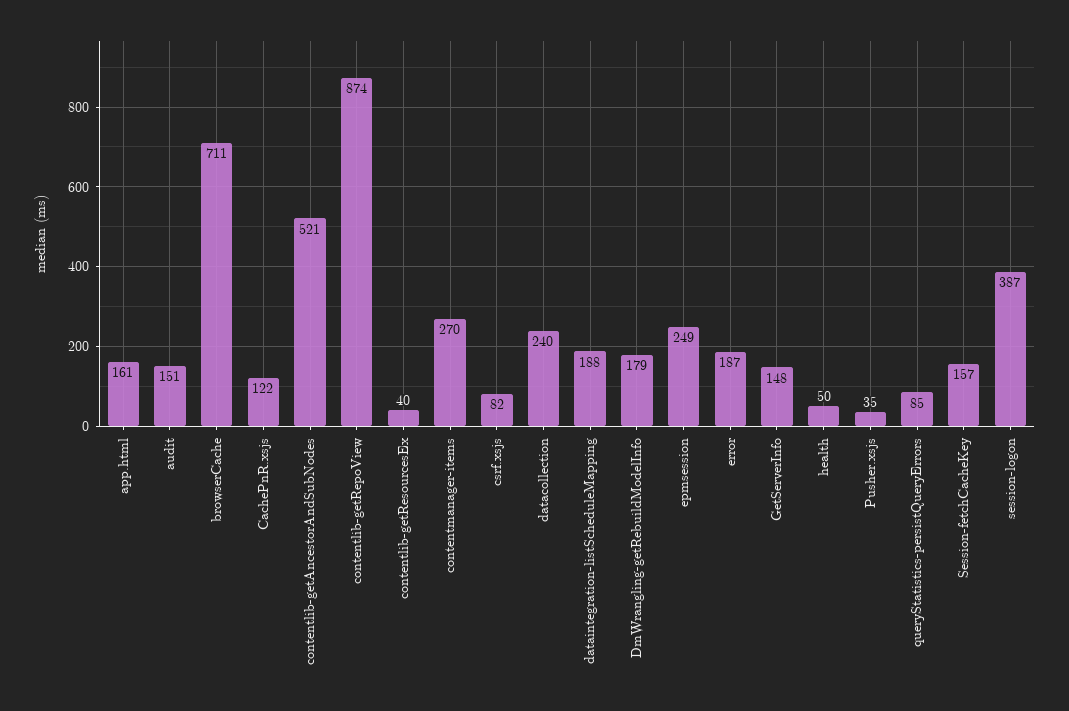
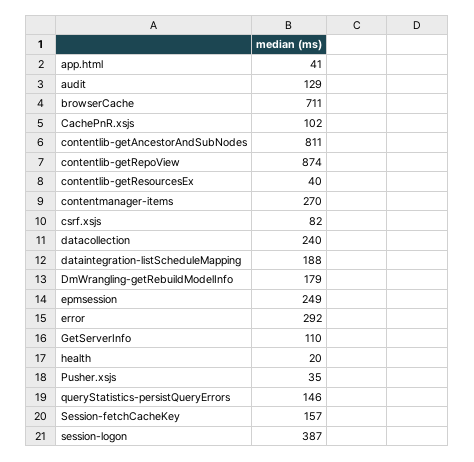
  {
-   "app.html": 161,
+   "app.html": 41,
-   "audit": 151,
+   "audit": 129,
    "browserCache": 711,
-   "CachePnR.xsjs": 122,
+   "CachePnR.xsjs": 102,
-   "contentlib-getAncestorAndSubNodes": 521,
+   "contentlib-getAncestorAndSubNodes": 811,
    "contentlib-getRepoView": 874,
    "contentlib-getResourcesEx": 40,
    "contentmanager-items": 270,
    "csrf.xsjs": 82,
    "datacollection": 240,
    "dataintegration-listScheduleMapping": 188,
    "DmWrangling-getRebuildModelInfo": 179,
    "epmsession": 249,
-   "error": 187,
+   "error": 292,
-   "GetServerInfo": 148,
+   "GetServerInfo": 110,
-   "health": 50,
+   "health": 20,
    "Pusher.xsjs": 35,
-   "queryStatistics-persistQueryErrors": 85,
+   "queryStatistics-persistQueryErrors": 146,
    "Session-fetchCacheKey": 157,
    "session-logon": 387
  }

